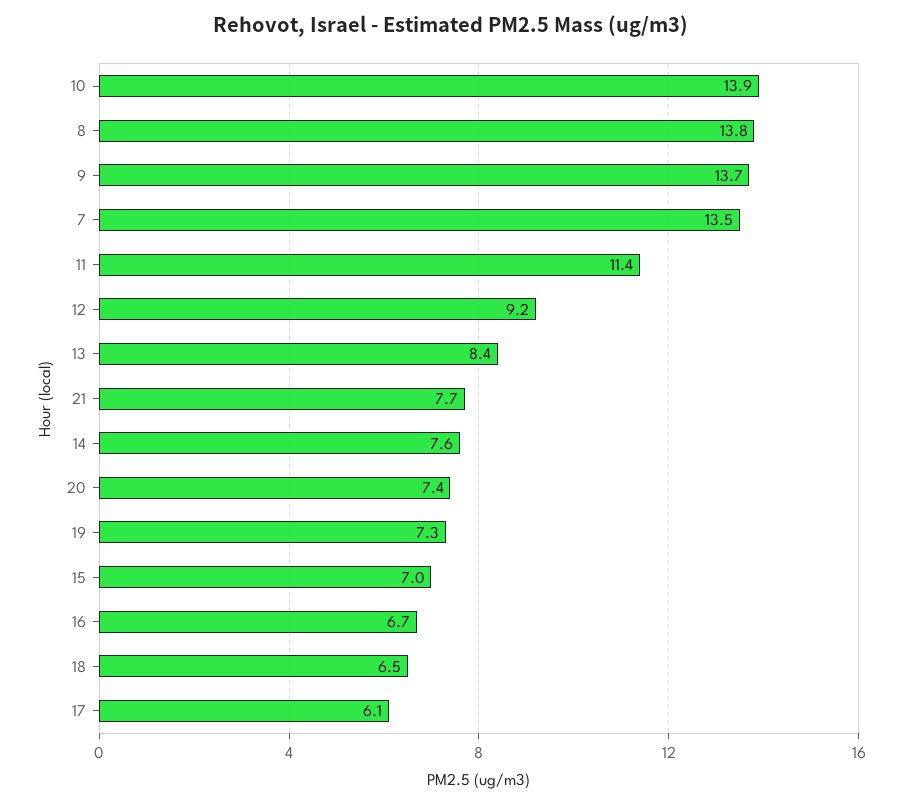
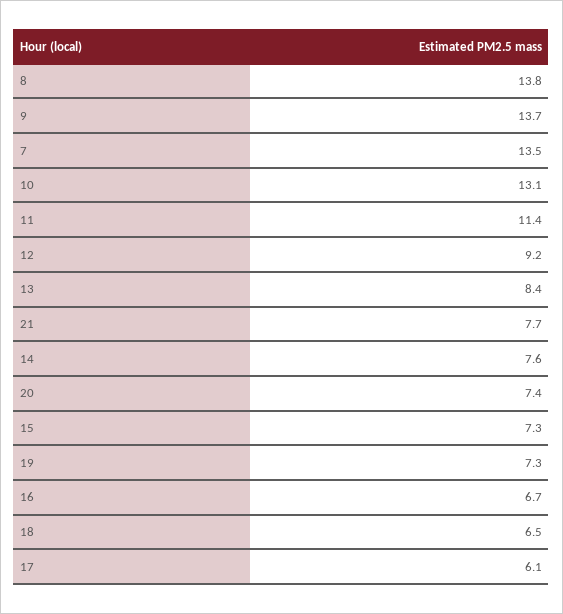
  {
-   "10": 13.9,
+   "10": 13.1,
    "8": 13.8,
    "9": 13.7,
    "7": 13.5,
    "11": 11.4,
    "12": 9.2,
    "13": 8.4,
    "21": 7.7,
    "14": 7.6,
    "20": 7.4,
    "19": 7.3,
-   "15": 7,
+   "15": 7.3,
    "16": 6.7,
    "18": 6.5,
    "17": 6.1
  }

